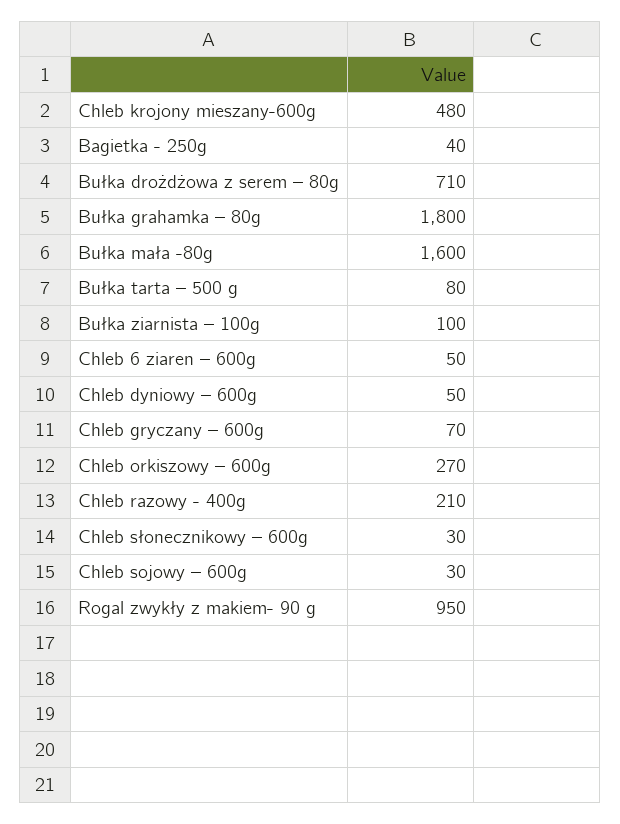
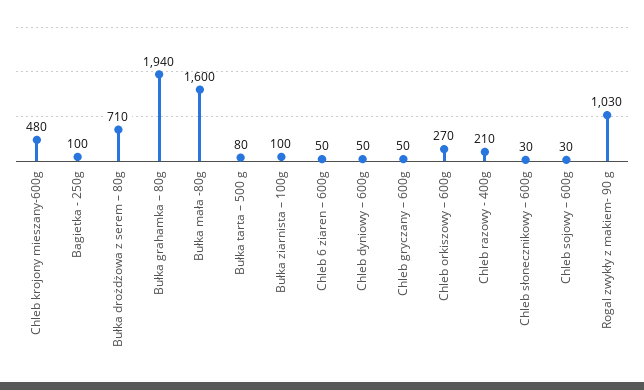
  {
    "Chleb krojony mieszany-600g": 480,
-   "Bagietka - 250g": 40,
+   "Bagietka - 250g": 100,
    "Bułka drożdżowa z serem – 80g": 710,
-   "Bułka grahamka – 80g": 1800,
+   "Bułka grahamka – 80g": 1940,
    "Bułka mała -80g": 1600,
    "Bułka tarta – 500 g": 80,
    "Bułka ziarnista – 100g": 100,
    "Chleb 6 ziaren – 600g": 50,
    "Chleb dyniowy – 600g": 50,
-   "Chleb gryczany – 600g": 70,
+   "Chleb gryczany – 600g": 50,
    "Chleb orkiszowy – 600g": 270,
    "Chleb razowy - 400g": 210,
    "Chleb słonecznikowy – 600g": 30,
    "Chleb sojowy – 600g": 30,
-   "Rogal zwykły z makiem- 90 g": 950
+   "Rogal zwykły z makiem- 90 g": 1030
  }

